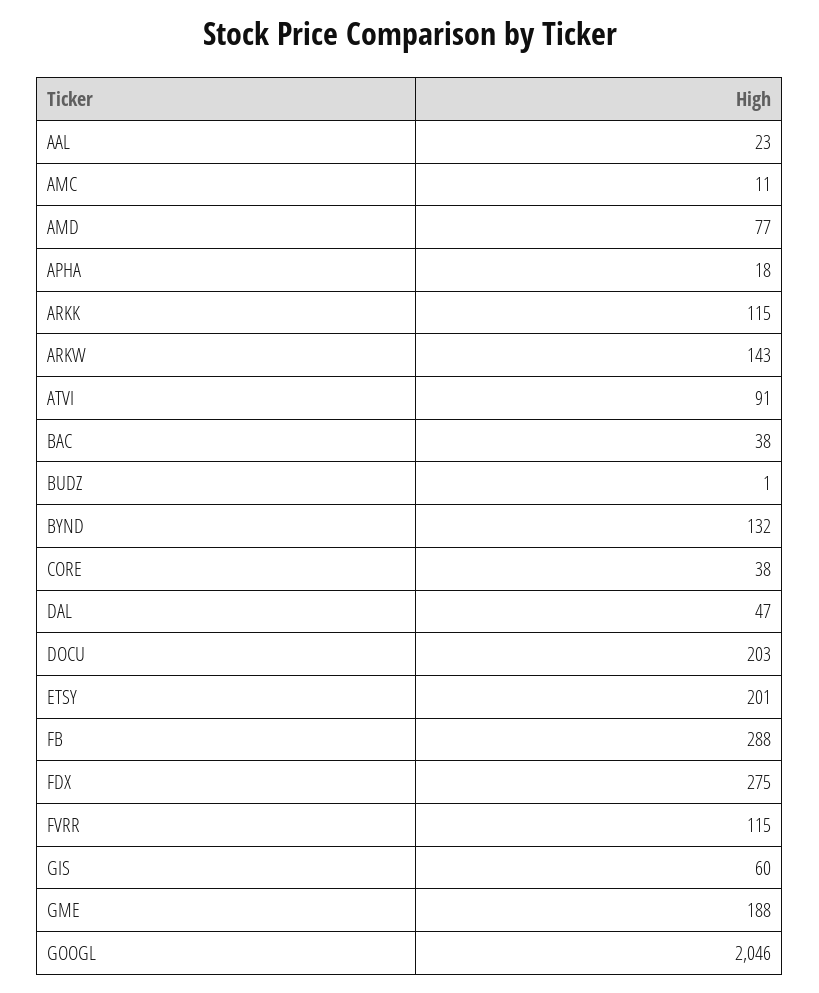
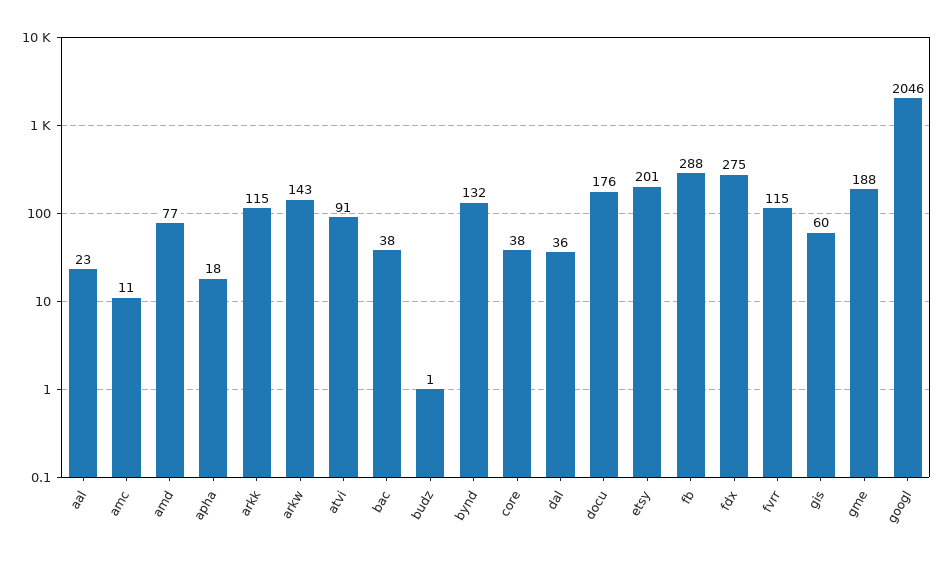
  {
    "AAL": 23,
    "AMC": 11,
    "AMD": 77,
    "APHA": 18,
    "ARKK": 115,
    "ARKW": 143,
    "ATVI": 91,
    "BAC": 38,
    "BUDZ": 1,
    "BYND": 132,
    "CORE": 38,
-   "DAL": 47,
+   "DAL": 36,
-   "DOCU": 203,
+   "DOCU": 176,
    "ETSY": 201,
    "FB": 288,
    "FDX": 275,
    "FVRR": 115,
    "GIS": 60,
    "GME": 188,
    "GOOGL": 2046
  }

